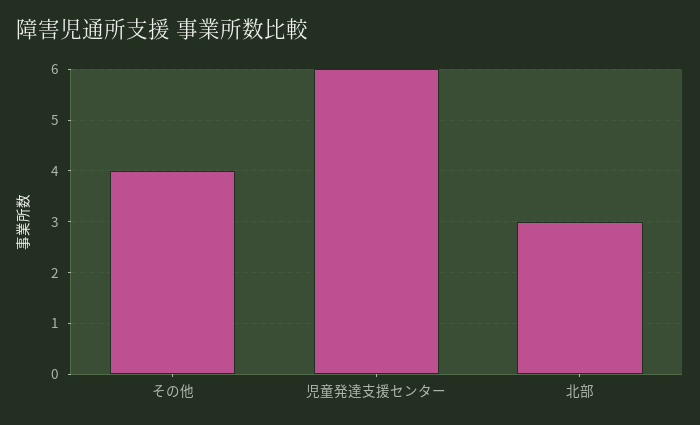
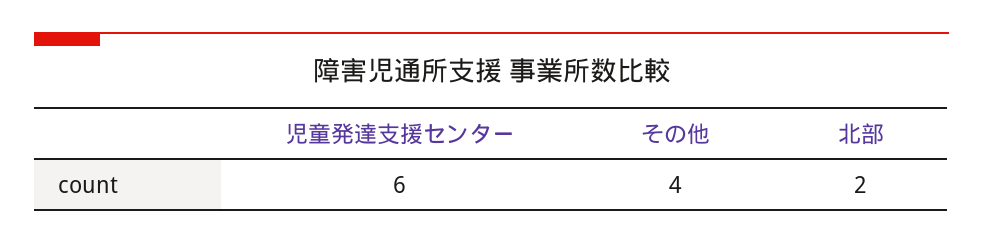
  {
    "その他": 4,
    "児童発達支援センター": 6,
-   "北部": 3
+   "北部": 2
  }

